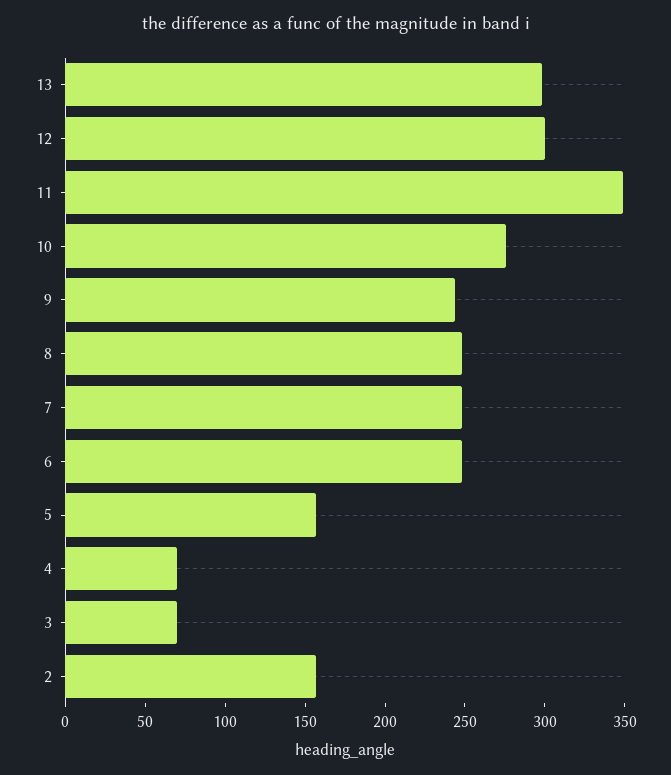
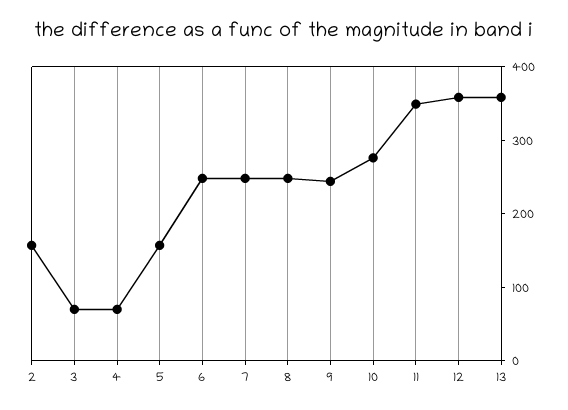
  {
-   "13": 300,
+   "13": 360,
-   "12": 300,
+   "12": 360,
    "11": 350,
    "10": 280,
    "9": 240,
    "8": 250,
    "7": 250,
    "6": 250,
    "5": 160,
    "4": 70,
    "3": 70,
    "2": 160
  }

